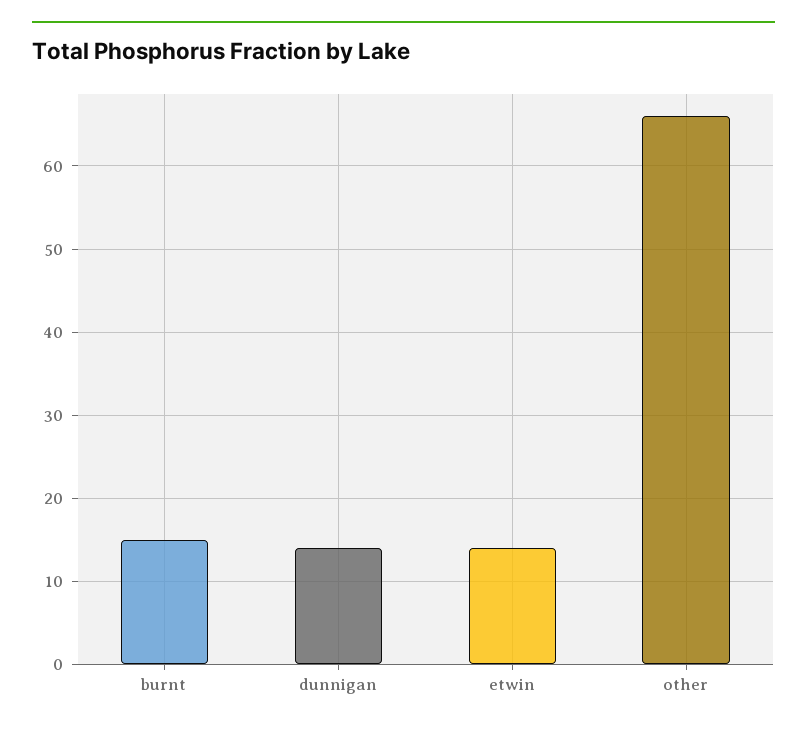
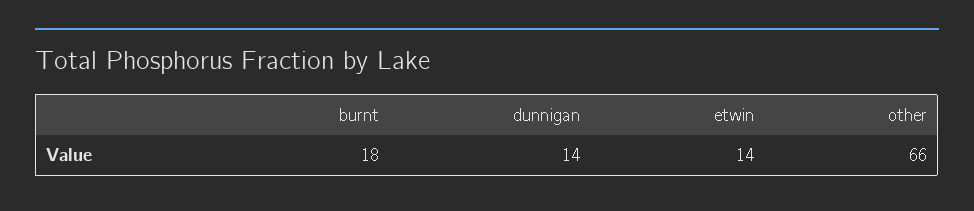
  {
-   "burnt": 15,
+   "burnt": 18,
    "dunnigan": 14,
    "etwin": 14,
    "other": 66
  }

